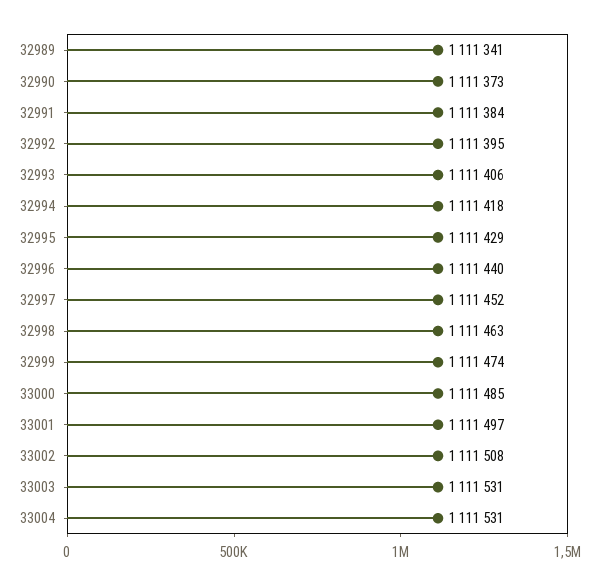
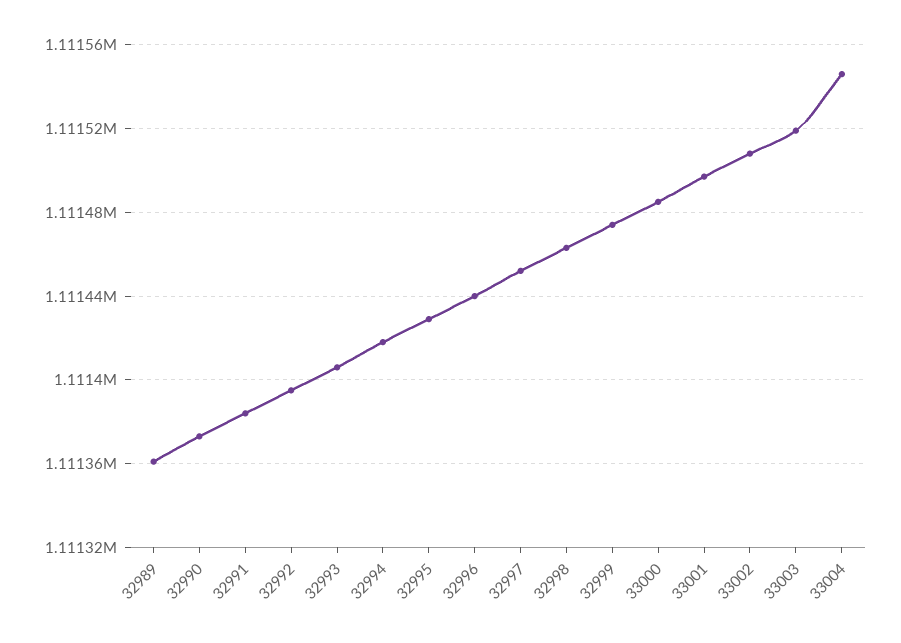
  {
-   "32989": 1111341,
+   "32989": 1111360,
    "32990": 1111373,
    "32991": 1111384,
    "32992": 1111395,
    "32993": 1111406,
    "32994": 1111418,
    "32995": 1111429,
    "32996": 1111440,
    "32997": 1111452,
    "32998": 1111463,
    "32999": 1111474,
    "33000": 1111485,
    "33001": 1111497,
    "33002": 1111508,
-   "33003": 1111531,
+   "33003": 1111520,
-   "33004": 1111531
+   "33004": 1111545
  }

